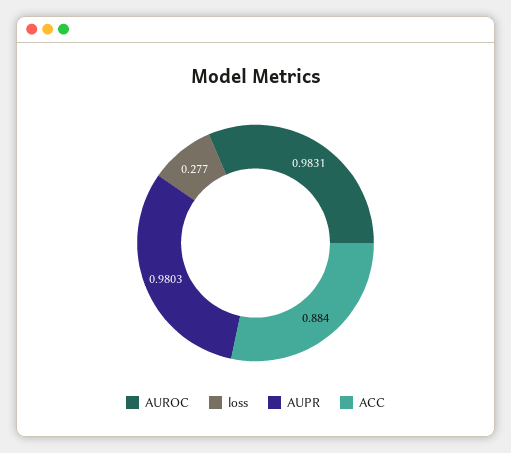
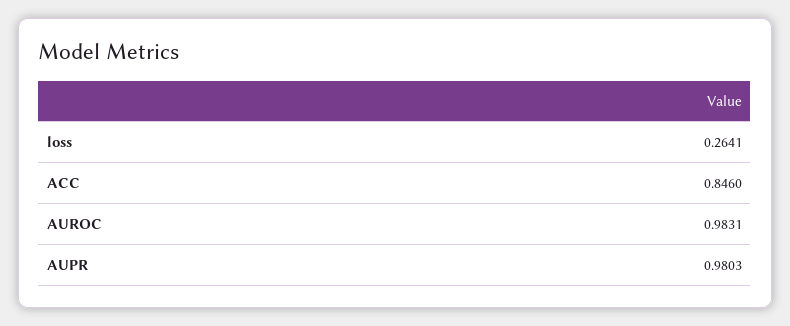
  {
    "AUROC": 0.9831,
-   "loss": 0.277,
+   "loss": 0.2641,
    "AUPR": 0.9803,
-   "ACC": 0.884
+   "ACC": 0.846
  }

